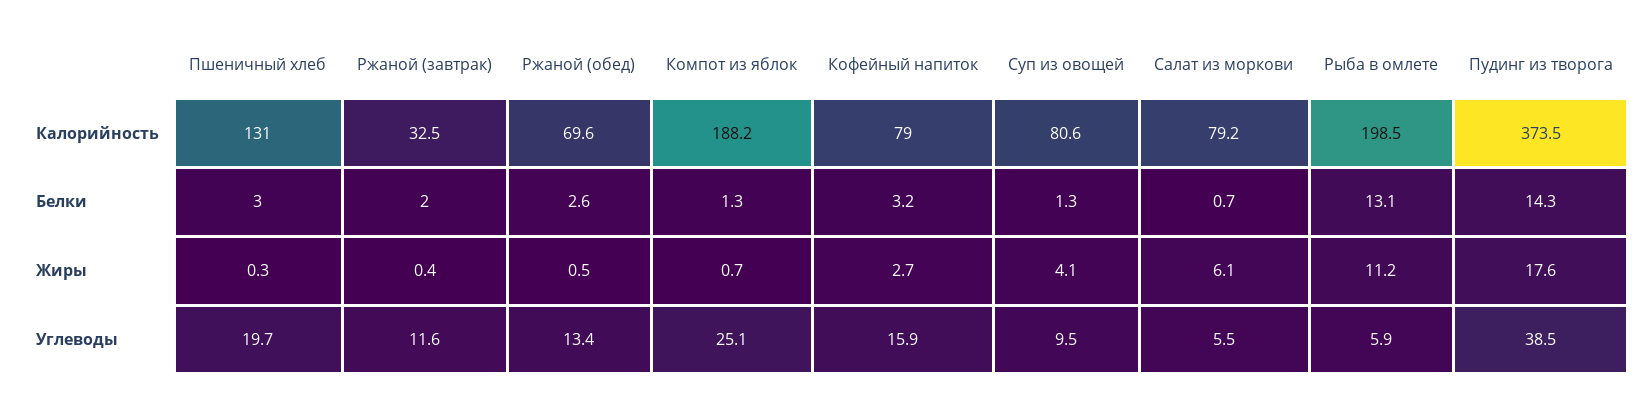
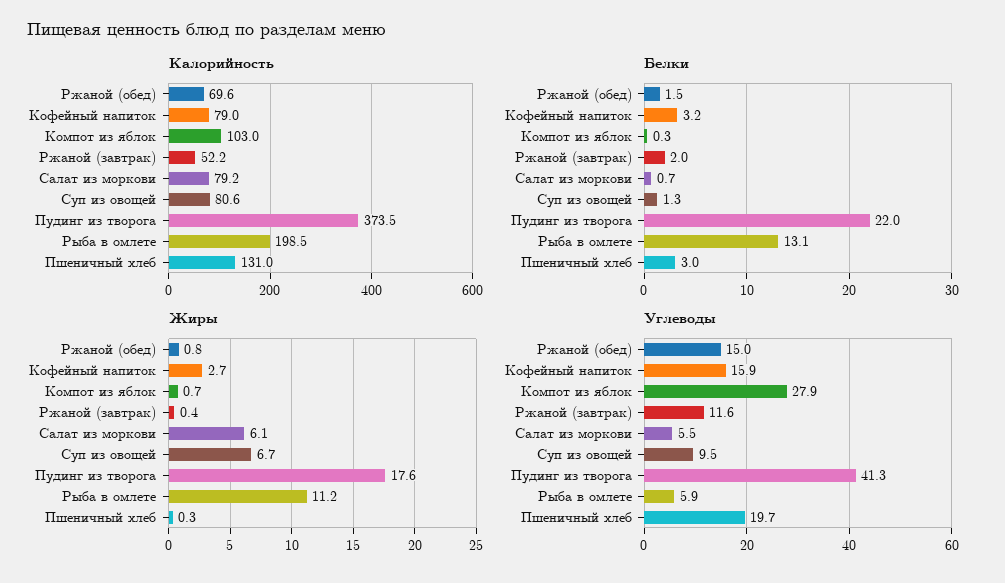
  {
    "Калорийность": {
      "Пшеничный хлеб": 131,
-     "Ржаной (завтрак)": 32.5,
+     "Ржаной (завтрак)": 52.2,
      "Ржаной (обед)": 69.6,
-     "Компот из яблок": 188.2,
+     "Компот из яблок": 103,
      "Кофейный напиток": 79,
      "Суп из овощей": 80.6,
      "Салат из моркови": 79.2,
      "Рыба в омлете": 198.5,
      "Пудинг из творога": 373.5
    },
    "Белки": {
      "Пшеничный хлеб": 3,
      "Ржаной (завтрак)": 2,
-     "Ржаной (обед)": 2.6,
+     "Ржаной (обед)": 1.5,
-     "Компот из яблок": 1.3,
+     "Компот из яблок": 0.3,
      "Кофейный напиток": 3.2,
      "Суп из овощей": 1.3,
      "Салат из моркови": 0.7,
      "Рыба в омлете": 13.1,
-     "Пудинг из творога": 14.3
+     "Пудинг из творога": 22
    },
    "Жиры": {
      "Пшеничный хлеб": 0.3,
      "Ржаной (завтрак)": 0.4,
-     "Ржаной (обед)": 0.5,
+     "Ржаной (обед)": 0.8,
      "Компот из яблок": 0.7,
      "Кофейный напиток": 2.7,
-     "Суп из овощей": 4.1,
+     "Суп из овощей": 6.7,
      "Салат из моркови": 6.1,
      "Рыба в омлете": 11.2,
      "Пудинг из творога": 17.6
    },
    "Углеводы": {
      "Пшеничный хлеб": 19.7,
      "Ржаной (завтрак)": 11.6,
-     "Ржаной (обед)": 13.4,
+     "Ржаной (обед)": 15,
-     "Компот из яблок": 25.1,
+     "Компот из яблок": 27.9,
      "Кофейный напиток": 15.9,
      "Суп из овощей": 9.5,
      "Салат из моркови": 5.5,
      "Рыба в омлете": 5.9,
-     "Пудинг из творога": 38.5
+     "Пудинг из творога": 41.3
    }
  }

